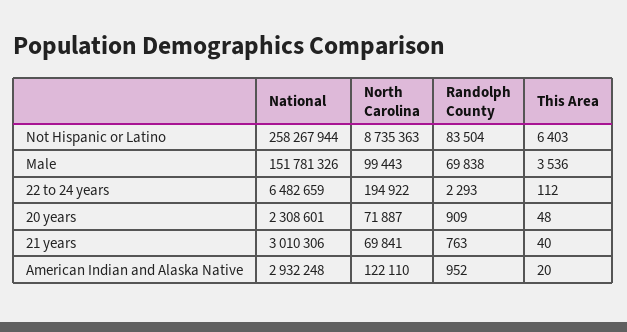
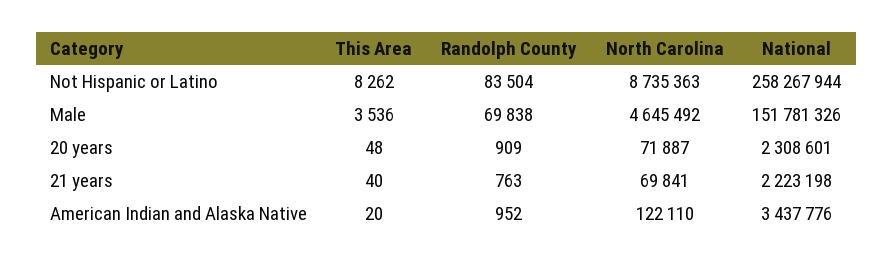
  {
    "National": {
      "Not Hispanic or Latino": 258267944,
      "Male": 151781326,
-     "22 to 24 years": 6482659,
      "20 years": 2308601,
-     "21 years": 3010306,
+     "21 years": 2223198,
-     "American Indian and Alaska Native": 2932248
+     "American Indian and Alaska Native": 3437776
    },
    "North Carolina": {
      "Not Hispanic or Latino": 8735363,
-     "Male": 99443,
+     "Male": 4645492,
-     "22 to 24 years": 194922,
      "20 years": 71887,
      "21 years": 69841,
      "American Indian and Alaska Native": 122110
    },
    "Randolph County": {
      "Not Hispanic or Latino": 83504,
      "Male": 69838,
-     "22 to 24 years": 2293,
      "20 years": 909,
      "21 years": 763,
      "American Indian and Alaska Native": 952
    },
    "This Area": {
-     "Not Hispanic or Latino": 6403,
+     "Not Hispanic or Latino": 8262,
      "Male": 3536,
-     "22 to 24 years": 112,
      "20 years": 48,
      "21 years": 40,
      "American Indian and Alaska Native": 20
    }
  }

